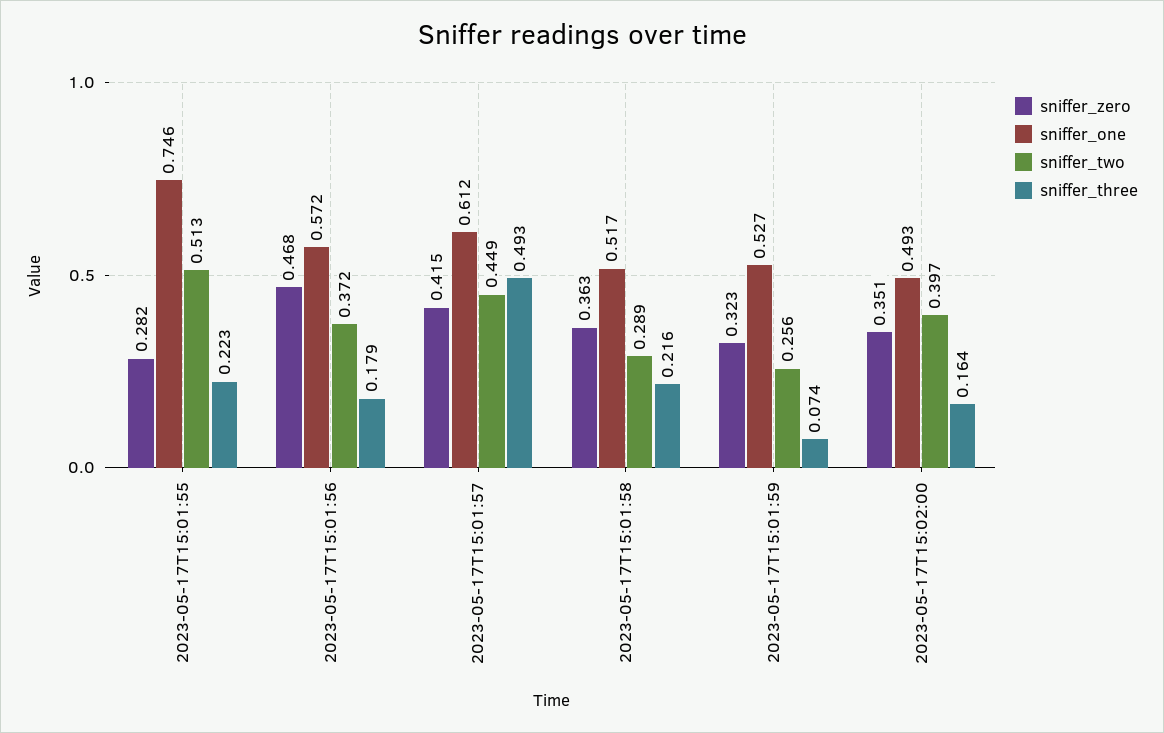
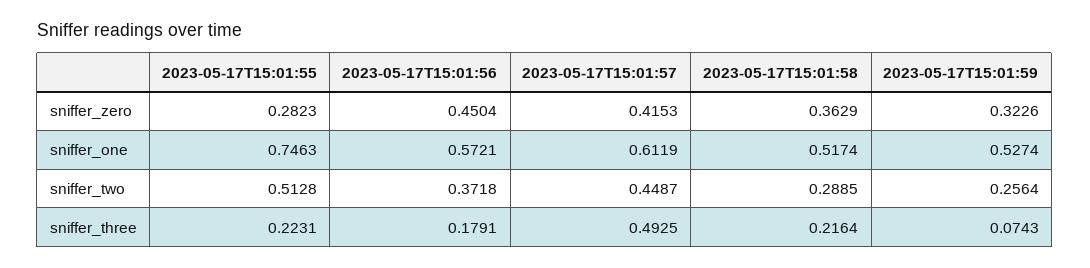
  {
    "sniffer_zero": {
      "2023-05-17T15:01:55": 0.2823,
-     "2023-05-17T15:01:56": 0.468,
+     "2023-05-17T15:01:56": 0.4504,
      "2023-05-17T15:01:57": 0.4153,
      "2023-05-17T15:01:58": 0.3629,
-     "2023-05-17T15:01:59": 0.3226,
+     "2023-05-17T15:01:59": 0.3226
-     "2023-05-17T15:02:00": 0.351
    },
    "sniffer_one": {
      "2023-05-17T15:01:55": 0.7463,
      "2023-05-17T15:01:56": 0.5721,
      "2023-05-17T15:01:57": 0.6119,
      "2023-05-17T15:01:58": 0.5174,
-     "2023-05-17T15:01:59": 0.5274,
+     "2023-05-17T15:01:59": 0.5274
-     "2023-05-17T15:02:00": 0.493
    },
    "sniffer_two": {
      "2023-05-17T15:01:55": 0.5128,
      "2023-05-17T15:01:56": 0.3718,
      "2023-05-17T15:01:57": 0.4487,
      "2023-05-17T15:01:58": 0.2885,
-     "2023-05-17T15:01:59": 0.2564,
+     "2023-05-17T15:01:59": 0.2564
-     "2023-05-17T15:02:00": 0.397
    },
    "sniffer_three": {
      "2023-05-17T15:01:55": 0.2231,
      "2023-05-17T15:01:56": 0.1791,
      "2023-05-17T15:01:57": 0.4925,
      "2023-05-17T15:01:58": 0.2164,
-     "2023-05-17T15:01:59": 0.0743,
+     "2023-05-17T15:01:59": 0.0743
-     "2023-05-17T15:02:00": 0.164
    }
  }

